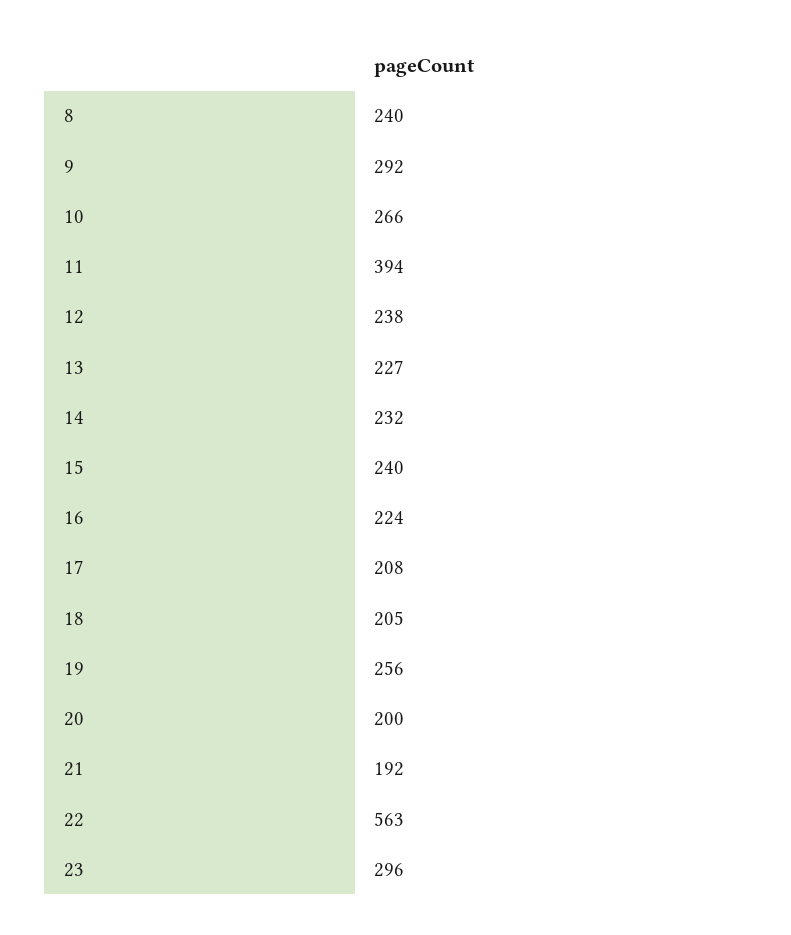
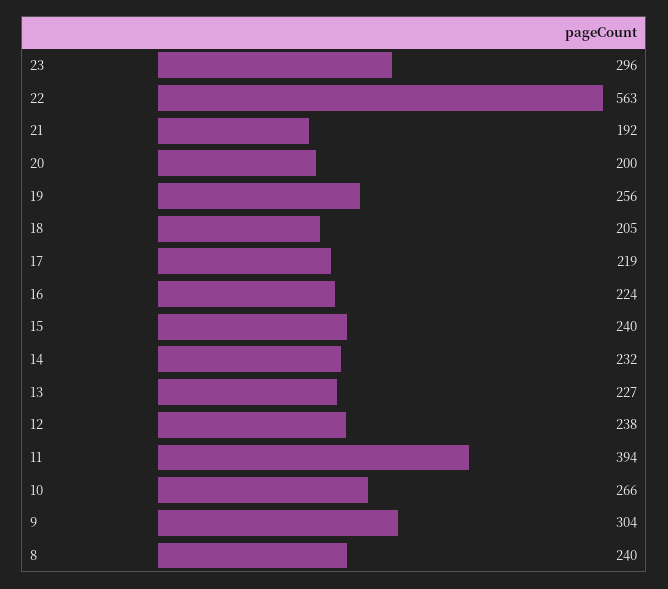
  {
    "8": 240,
-   "9": 292,
+   "9": 304,
    "10": 266,
    "11": 394,
    "12": 238,
    "13": 227,
    "14": 232,
    "15": 240,
    "16": 224,
-   "17": 208,
+   "17": 219,
    "18": 205,
    "19": 256,
    "20": 200,
    "21": 192,
    "22": 563,
    "23": 296
  }

